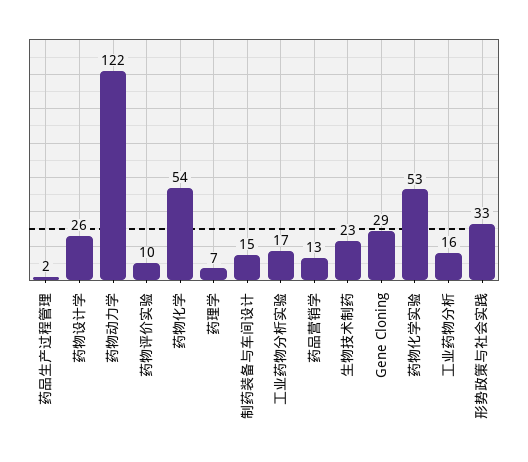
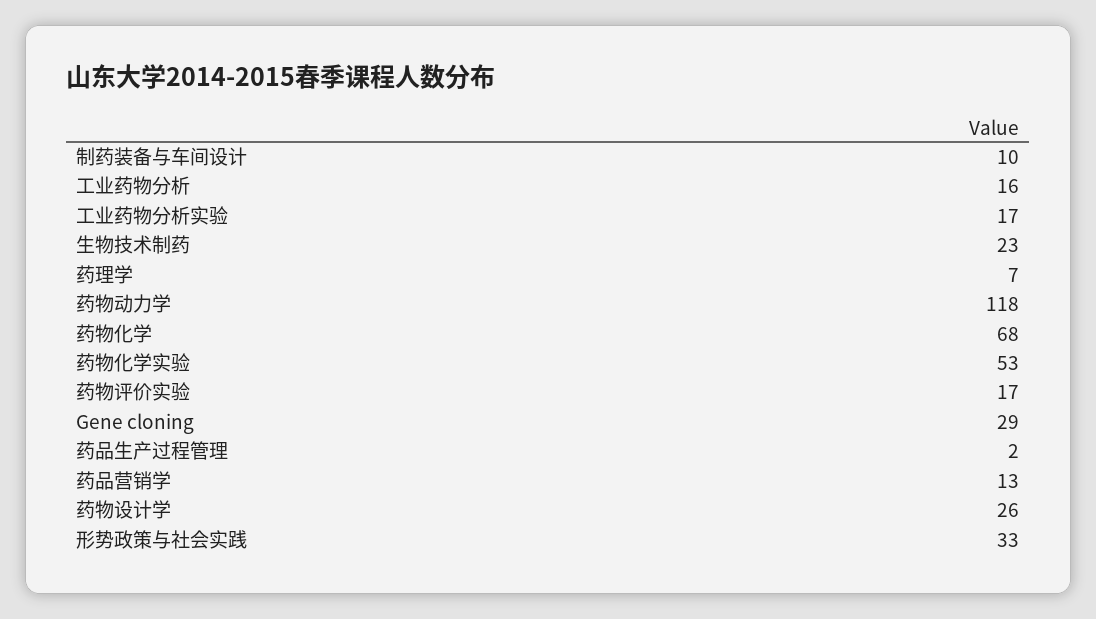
  {
    "药品生产过程管理": 2,
    "药物设计学": 26,
-   "药物动力学": 122,
+   "药物动力学": 118,
-   "药物评价实验": 10,
+   "药物评价实验": 17,
-   "药物化学": 54,
+   "药物化学": 68,
    "药理学": 7,
-   "制药装备与车间设计": 15,
+   "制药装备与车间设计": 10,
    "工业药物分析实验": 17,
    "药品营销学": 13,
    "生物技术制药": 23,
    "Gene Cloning": 29,
    "药物化学实验": 53,
    "工业药物分析": 16,
    "形势政策与社会实践": 33
  }

